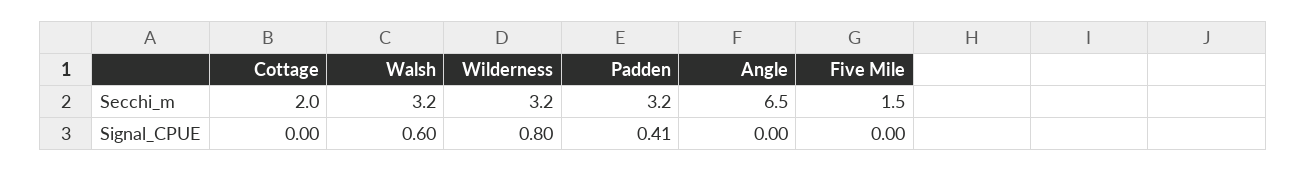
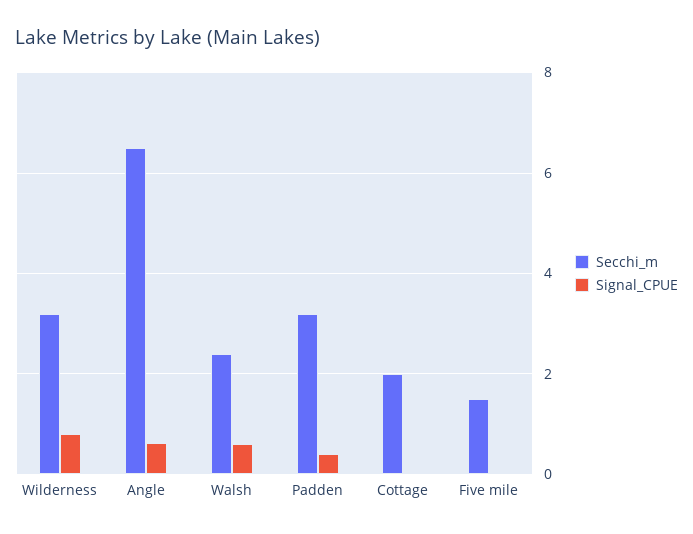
  {
    "Secchi_m": {
      "Cottage": 2,
-     "Walsh": 3.2,
+     "Walsh": 2.4,
      "Wilderness": 3.2,
      "Padden": 3.2,
      "Angle": 6.5,
      "Five Mile": 1.5
    },
    "Signal_CPUE": {
      "Cottage": 0,
      "Walsh": 0.6,
      "Wilderness": 0.8,
      "Padden": 0.41,
-     "Angle": 0,
+     "Angle": 0.6,
      "Five Mile": 0
    }
  }

